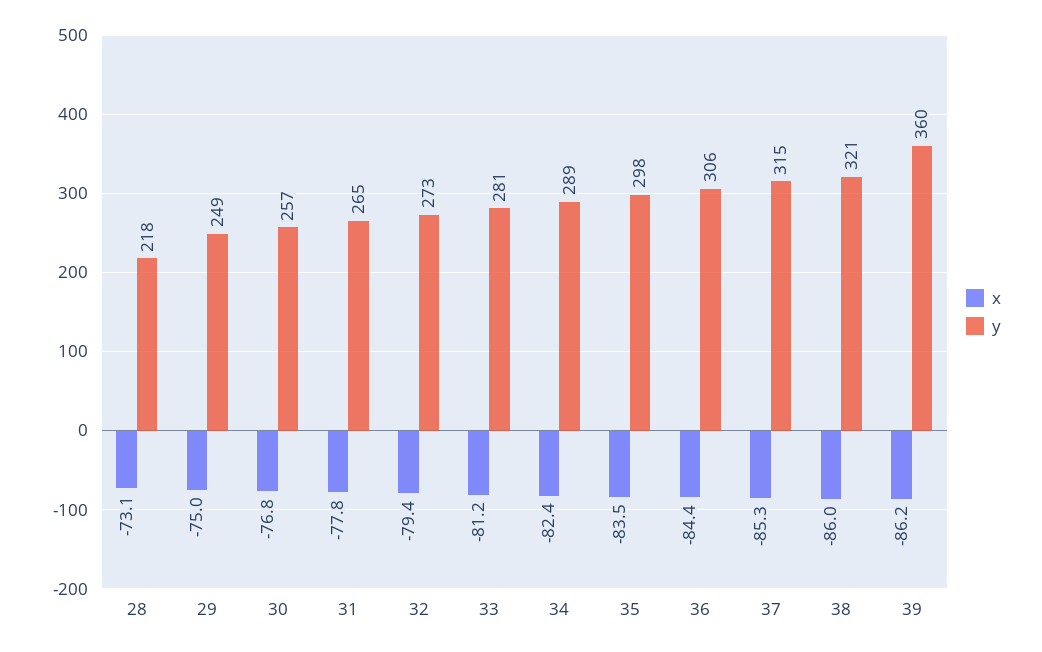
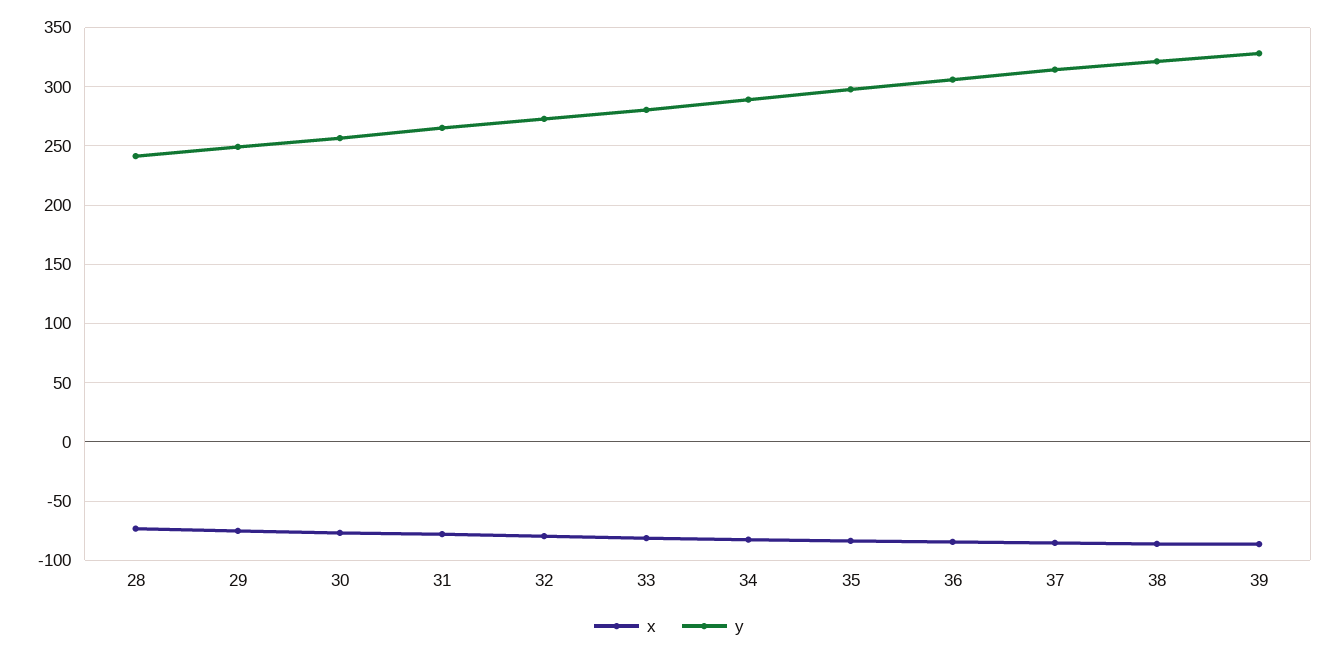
  {
    "x": {
      "28": -73.1,
      "29": -75,
      "30": -76.8,
      "31": -77.8,
      "32": -79.4,
      "33": -81.2,
      "34": -82.4,
      "35": -83.5,
      "36": -84.4,
      "37": -85.3,
      "38": -86,
      "39": -86.2
    },
    "y": {
-     "28": 218,
+     "28": 240,
      "29": 249,
      "30": 257,
      "31": 265,
      "32": 273,
      "33": 281,
      "34": 289,
      "35": 298,
      "36": 306,
      "37": 315,
      "38": 321,
-     "39": 360
+     "39": 330
    }
  }

